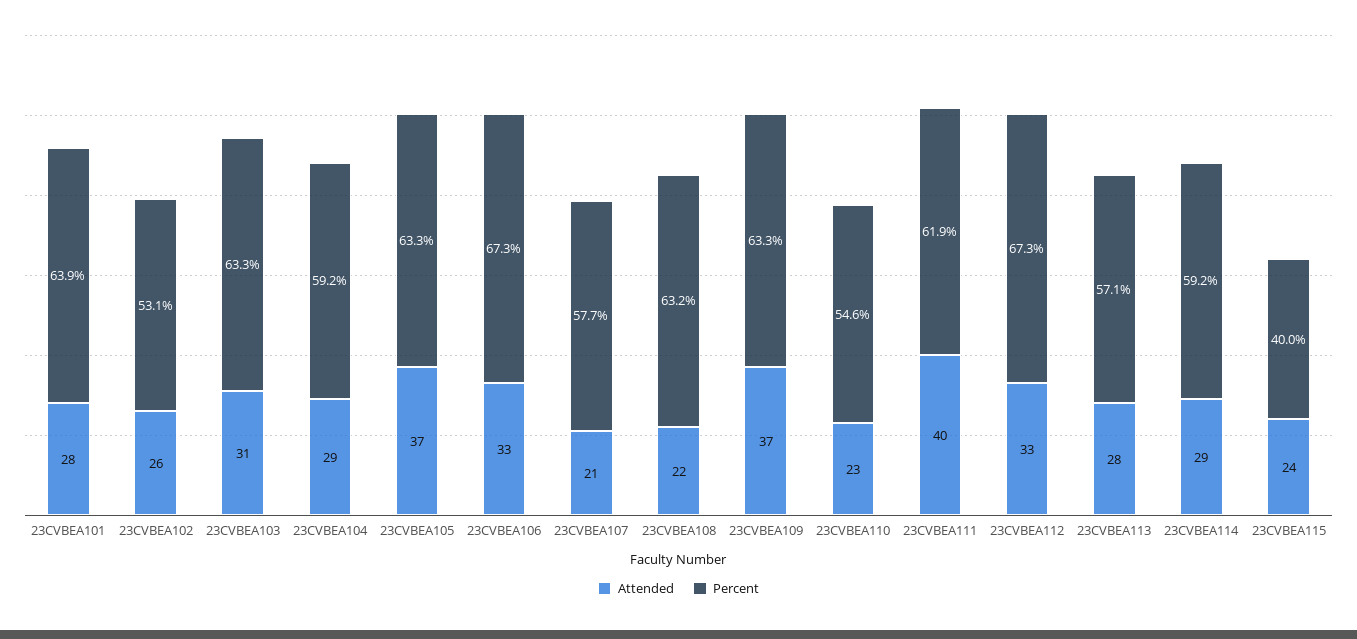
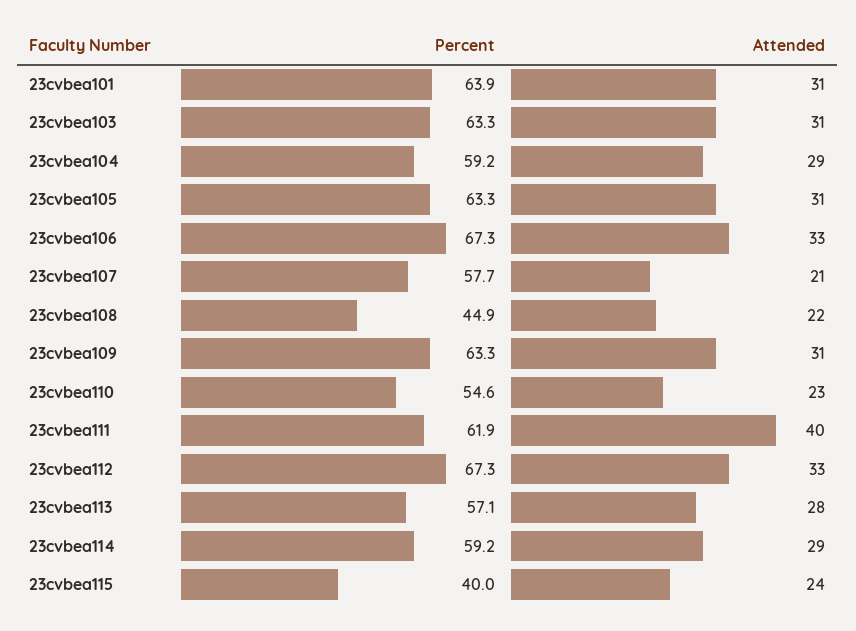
  {
    "Attended": {
-     "23CVBEA101": 28,
+     "23CVBEA101": 31,
-     "23CVBEA102": 26,
      "23CVBEA103": 31,
      "23CVBEA104": 29,
-     "23CVBEA105": 37,
+     "23CVBEA105": 31,
      "23CVBEA106": 33,
      "23CVBEA107": 21,
      "23CVBEA108": 22,
-     "23CVBEA109": 37,
+     "23CVBEA109": 31,
      "23CVBEA110": 23,
      "23CVBEA111": 40,
      "23CVBEA112": 33,
      "23CVBEA113": 28,
      "23CVBEA114": 29,
      "23CVBEA115": 24
    },
    "Percent": {
      "23CVBEA101": 63.9,
-     "23CVBEA102": 53.1,
      "23CVBEA103": 63.3,
      "23CVBEA104": 59.2,
      "23CVBEA105": 63.3,
      "23CVBEA106": 67.3,
      "23CVBEA107": 57.7,
-     "23CVBEA108": 63.2,
+     "23CVBEA108": 44.9,
      "23CVBEA109": 63.3,
      "23CVBEA110": 54.6,
      "23CVBEA111": 61.9,
      "23CVBEA112": 67.3,
      "23CVBEA113": 57.1,
      "23CVBEA114": 59.2,
      "23CVBEA115": 40
    }
  }

